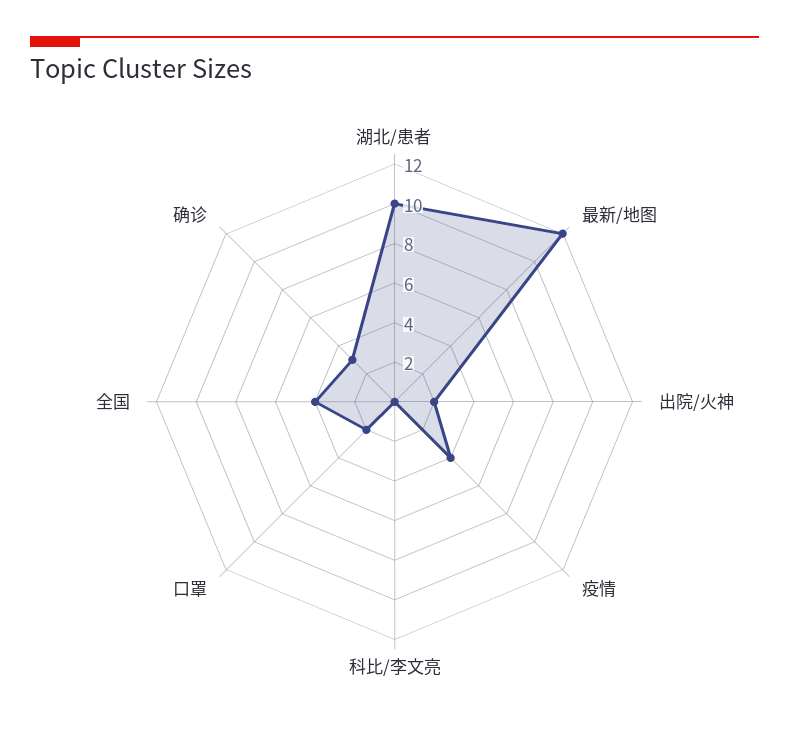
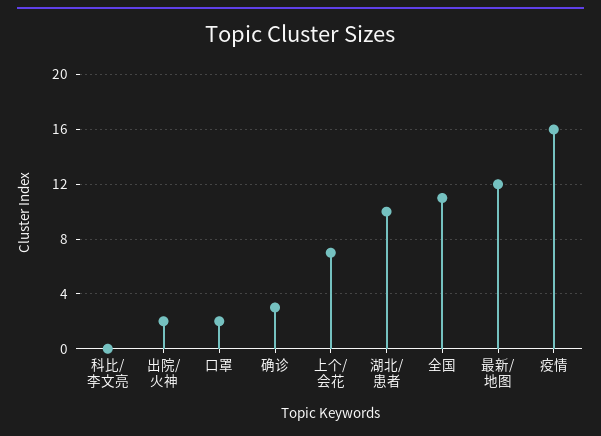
  {
    "湖北/患者": 10,
    "最新/地图": 12,
    "出院/火神": 2,
-   "疫情": 4,
+   "疫情": 16,
    "科比/李文亮": 0,
    "口罩": 2,
-   "全国": 4,
+   "全国": 11,
-   "确诊": 3
+   "确诊": 3,
+   "上个/会花": 7
  }

